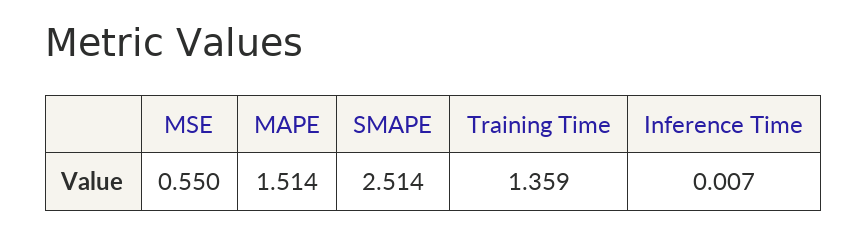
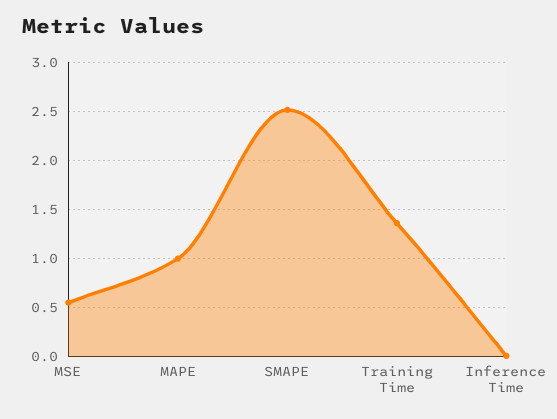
  {
    "MSE": 0.55,
-   "MAPE": 1.514,
+   "MAPE": 1,
    "SMAPE": 2.514,
    "Training Time": 1.359,
    "Inference Time": 0.007
  }

